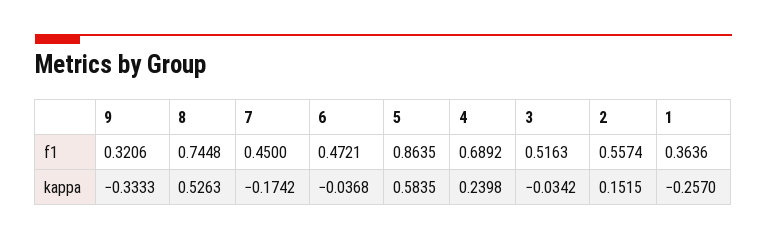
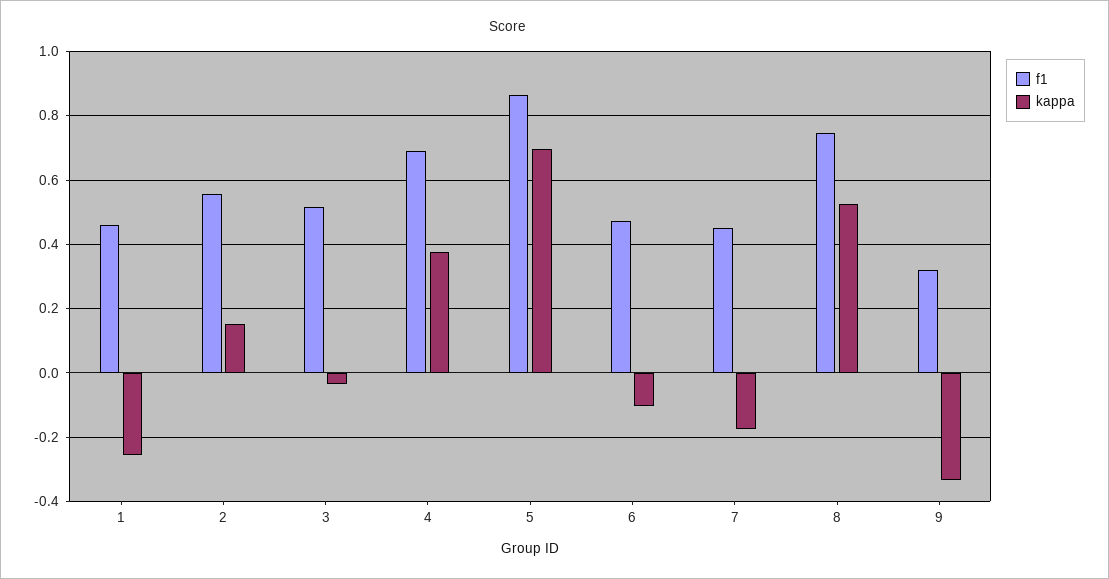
  {
    "f1": {
      "9": 0.3206,
      "8": 0.7448,
      "7": 0.45,
      "6": 0.4721,
      "5": 0.8635,
      "4": 0.6892,
      "3": 0.5163,
      "2": 0.5574,
-     "1": 0.3636
+     "1": 0.46
    },
    "kappa": {
      "9": -0.3333,
      "8": 0.5263,
      "7": -0.1742,
-     "6": -0.0368,
+     "6": -0.1,
-     "5": 0.5835,
+     "5": 0.7,
-     "4": 0.2398,
+     "4": 0.38,
      "3": -0.0342,
      "2": 0.1515,
      "1": -0.257
    }
  }

